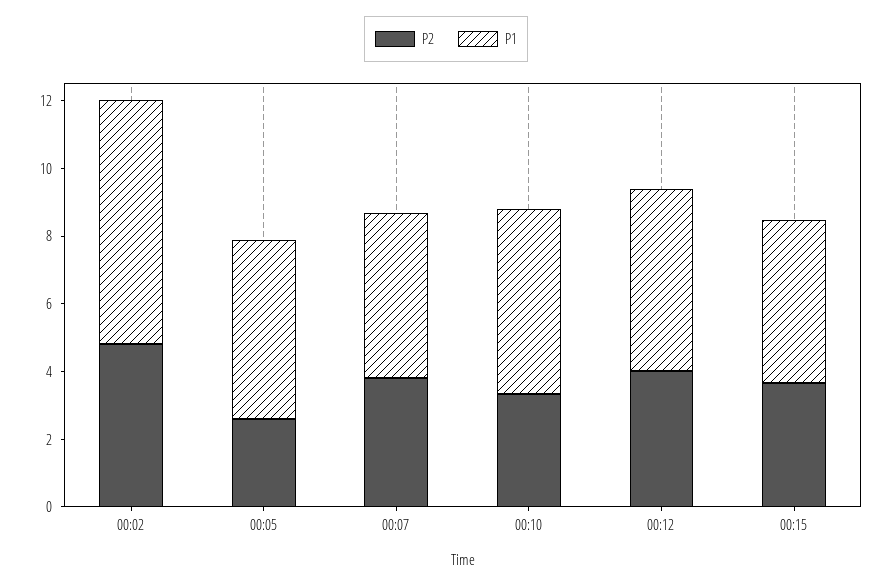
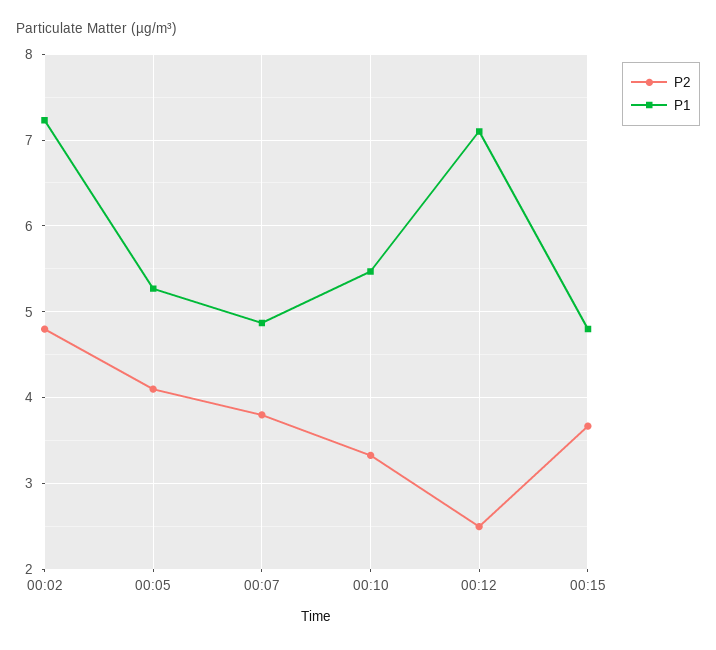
  {
    "P2": {
      "00:02": 4.8,
-     "00:05": 2.5,
+     "00:05": 4.1,
      "00:07": 3.8,
      "00:10": 3.3,
-     "00:12": 4,
+     "00:12": 2.5,
      "00:15": 3.7
    },
    "P1": {
      "00:02": 7.2,
      "00:05": 5.3,
      "00:07": 4.9,
      "00:10": 5.5,
-     "00:12": 5.5,
+     "00:12": 7.1,
      "00:15": 4.8
    }
  }

